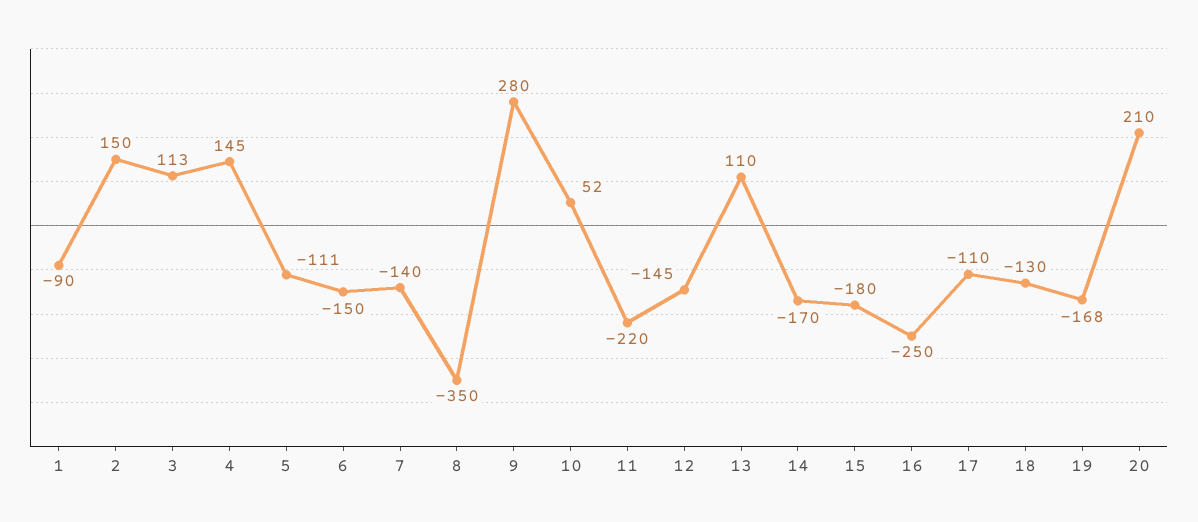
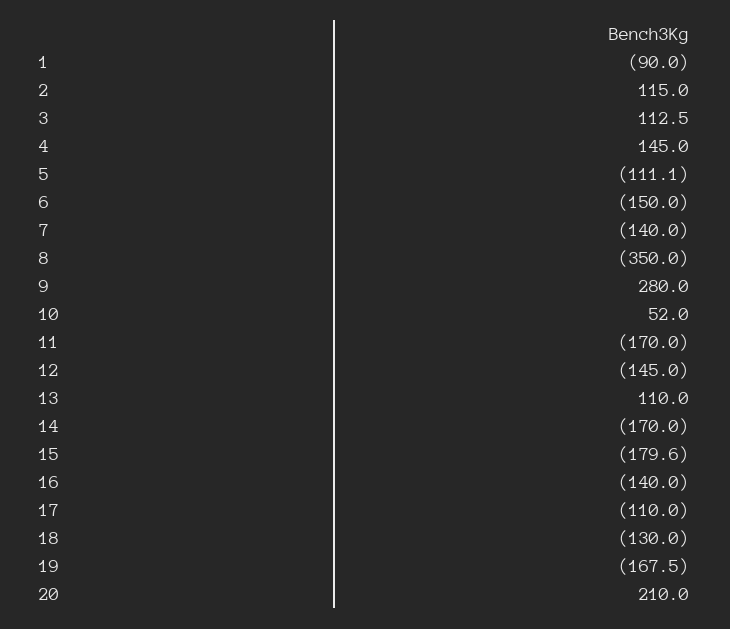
  {
    "1": -90,
-   "2": 150,
+   "2": 115,
    "3": 112.5,
    "4": 145,
    "5": -111.1,
    "6": -150,
    "7": -140,
    "8": -350,
    "9": 280,
    "10": 52,
-   "11": -220,
+   "11": -170,
    "12": -145,
    "13": 110,
    "14": -170,
    "15": -179.6,
-   "16": -250,
+   "16": -140,
    "17": -110,
    "18": -130,
    "19": -167.5,
    "20": 210
  }

